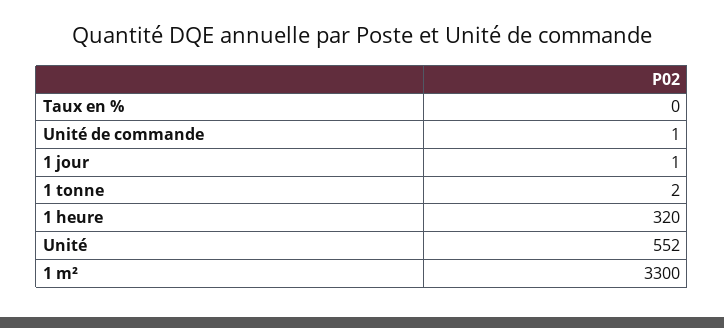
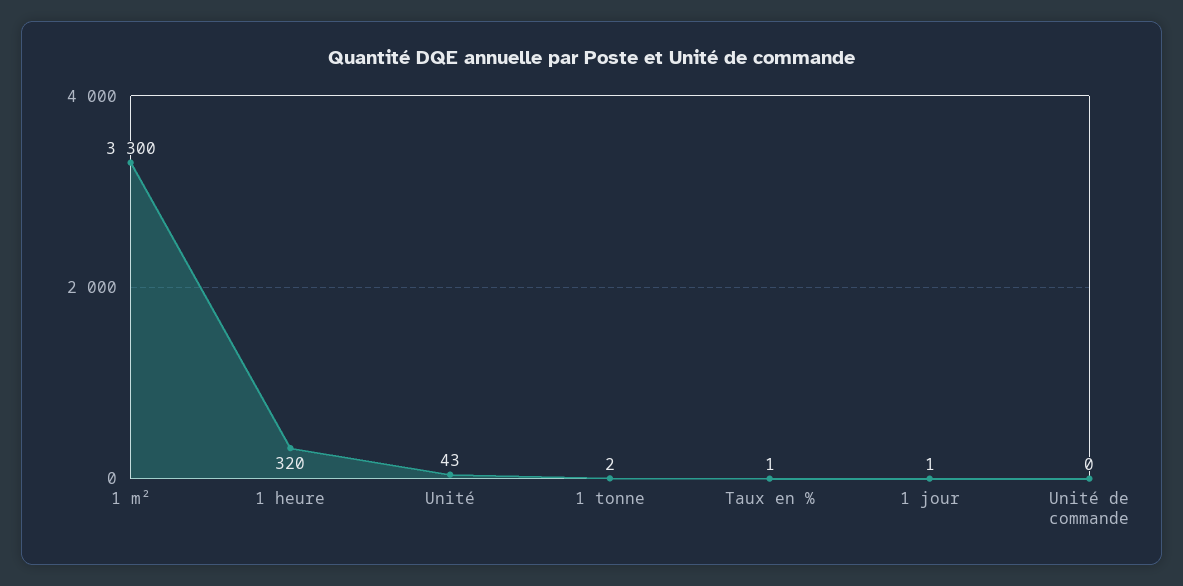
  {
-   "Taux en %": 0,
+   "Taux en %": 1,
-   "Unité de commande": 1,
+   "Unité de commande": 0,
    "1 jour": 1,
    "1 tonne": 2,
    "1 heure": 320,
-   "Unité": 552,
+   "Unité": 43,
    "1 m²": 3300
  }

